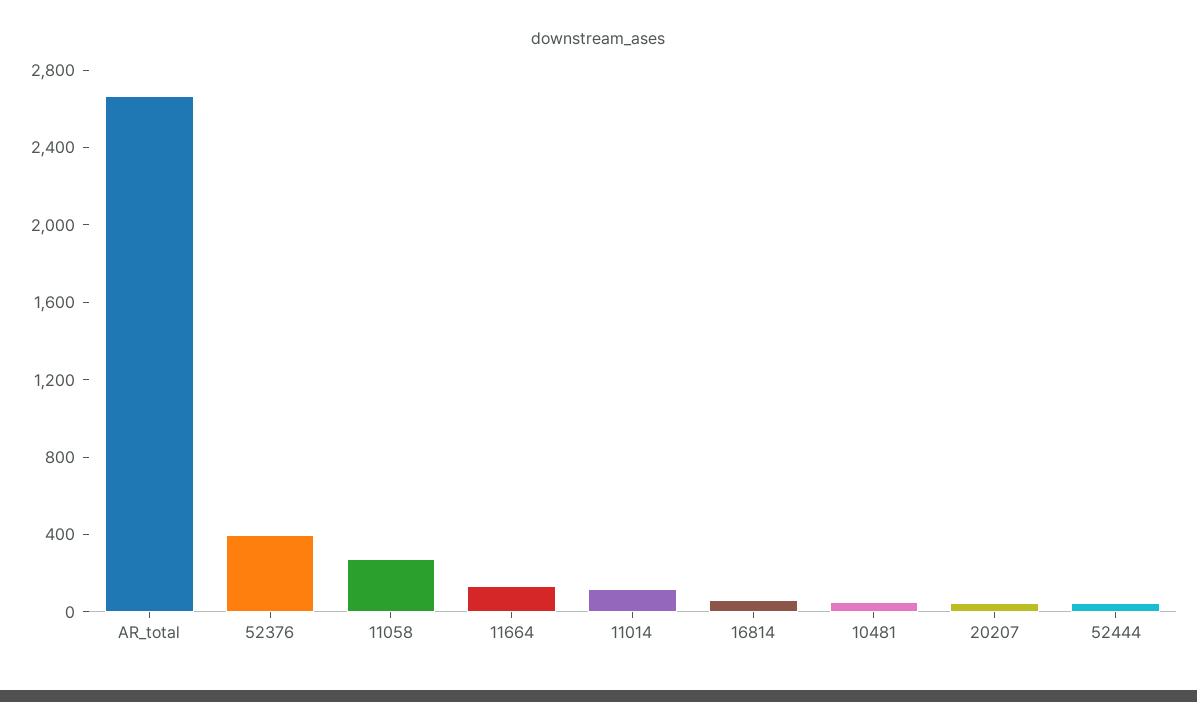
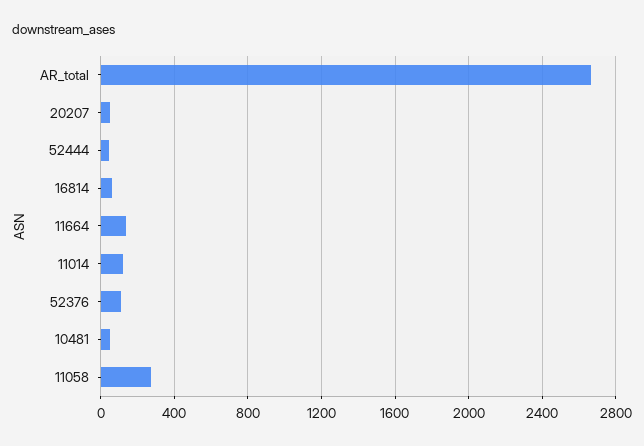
  {
    "AR_total": 2650,
-   "52376": 400,
+   "52376": 100,
    "11058": 250,
    "11664": 150,
    "11014": 100,
    "16814": 50,
    "10481": 50,
    "20207": 50,
    "52444": 50
  }

